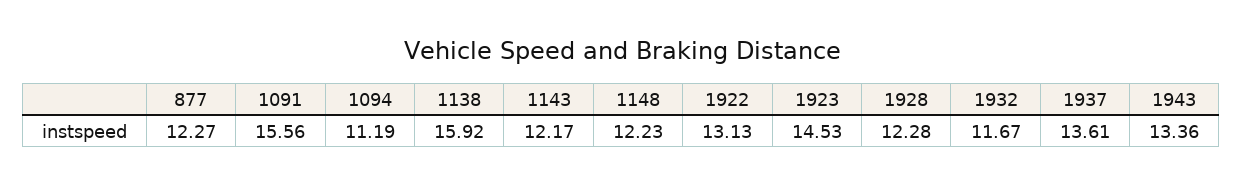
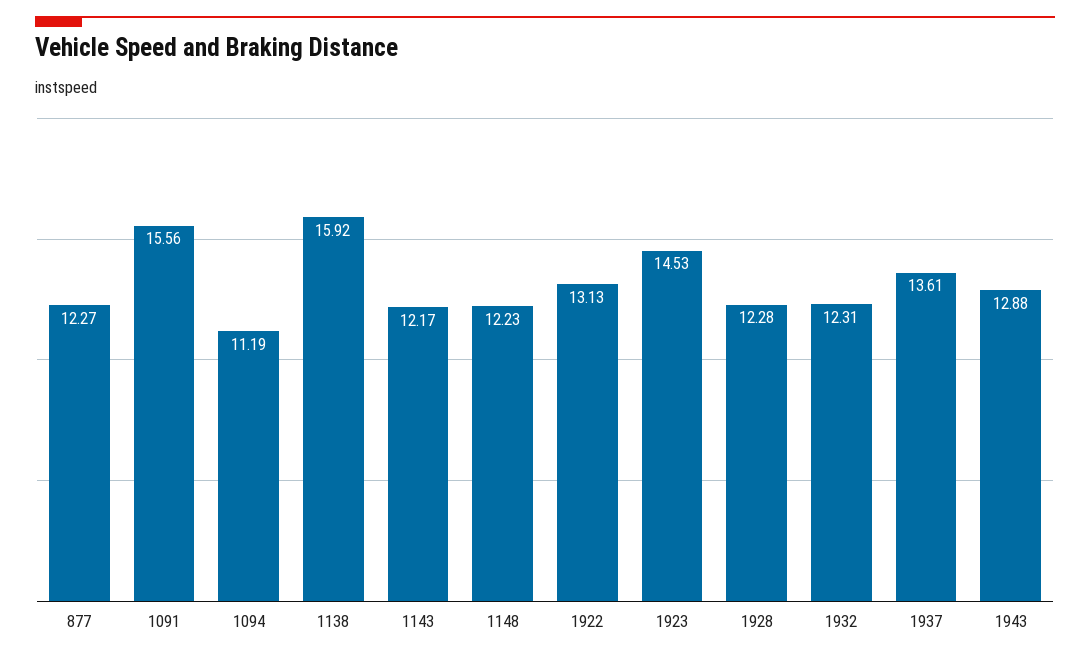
  {
    "877": 12.27,
    "1091": 15.56,
    "1094": 11.19,
    "1138": 15.92,
    "1143": 12.17,
    "1148": 12.23,
    "1922": 13.13,
    "1923": 14.53,
    "1928": 12.28,
-   "1932": 11.67,
+   "1932": 12.31,
    "1937": 13.61,
-   "1943": 13.36
+   "1943": 12.88
  }

